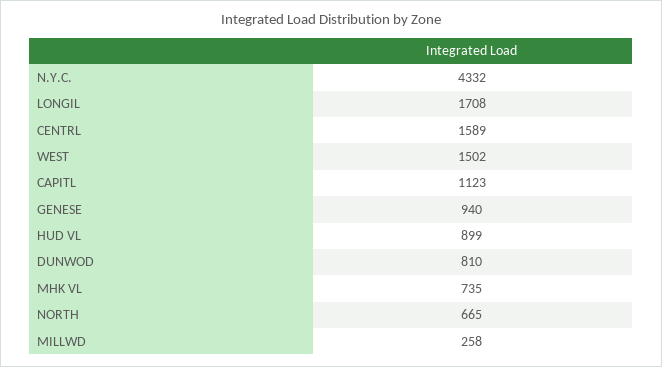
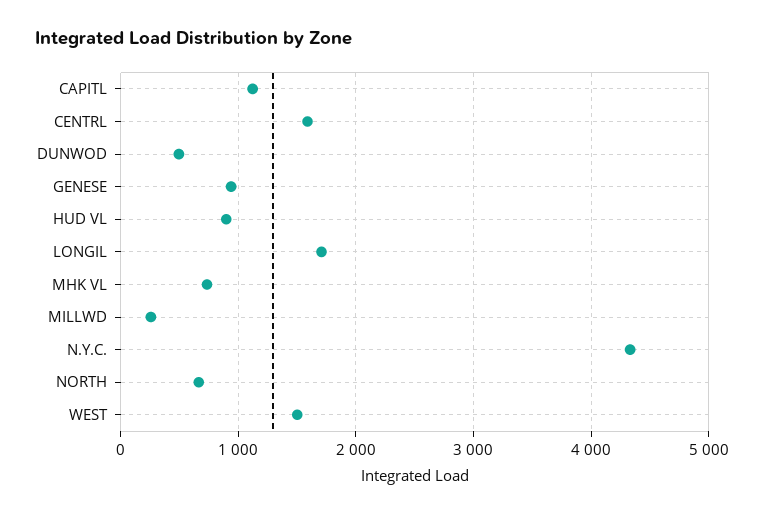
  {
    "N.Y.C.": 4332,
    "LONGIL": 1708,
    "CENTRL": 1589,
    "WEST": 1502,
    "CAPITL": 1123,
    "GENESE": 940,
    "HUD VL": 899,
-   "DUNWOD": 810,
+   "DUNWOD": 500,
    "MHK VL": 735,
    "NORTH": 665,
    "MILLWD": 258
  }

